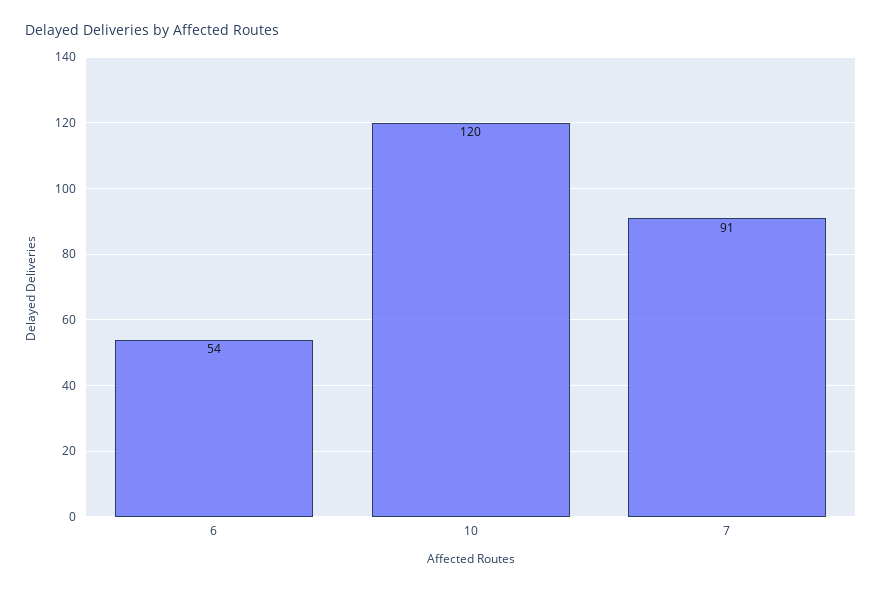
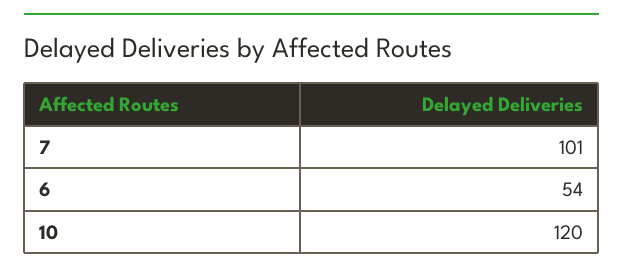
  {
    "6": 54,
    "10": 120,
-   "7": 91
+   "7": 101
  }

